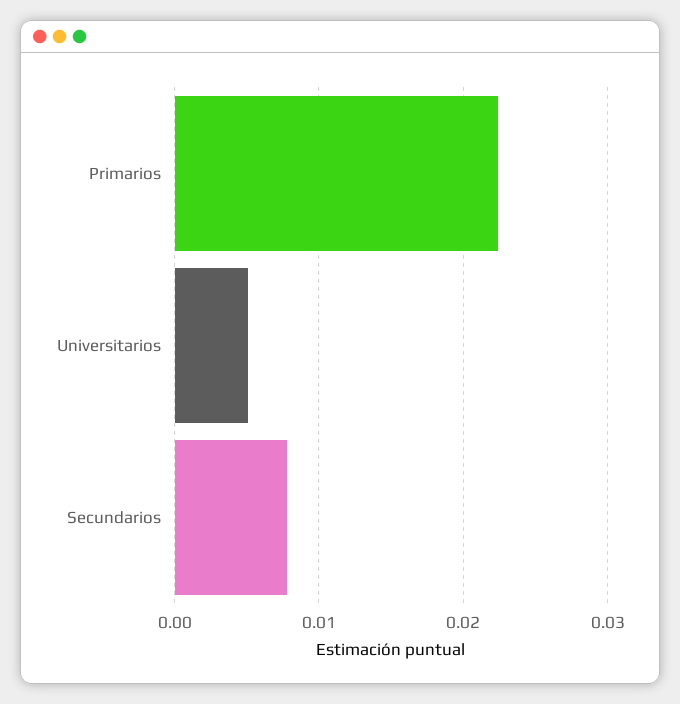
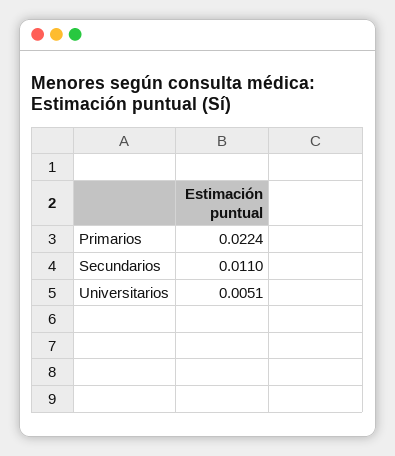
  {
    "Primarios": 0.0224,
    "Universitarios": 0.0051,
-   "Secundarios": 0.008
+   "Secundarios": 0.011
  }

